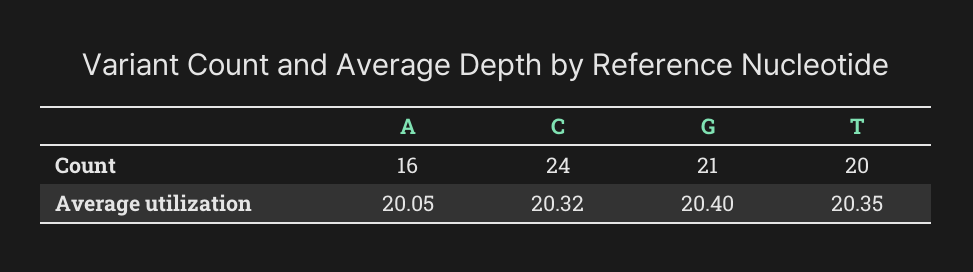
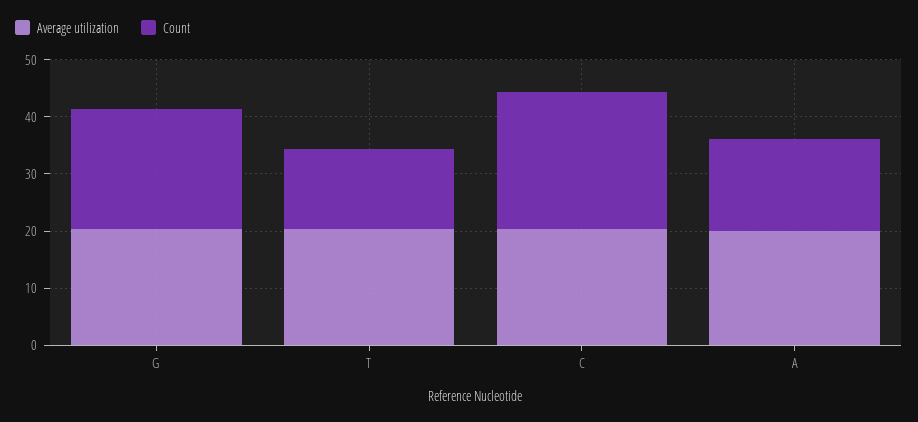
  {
    "Count": {
      "A": 16,
      "C": 24,
      "G": 21,
-     "T": 20
+     "T": 14
    },
    "Average utilization": {
      "A": 20.05,
      "C": 20.32,
      "G": 20.4,
      "T": 20.35
    }
  }

